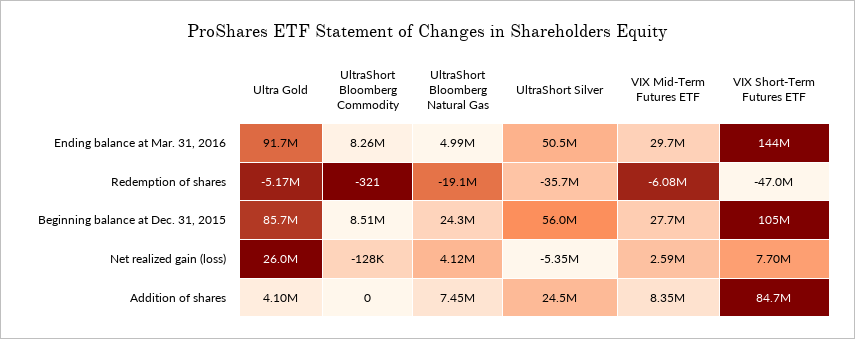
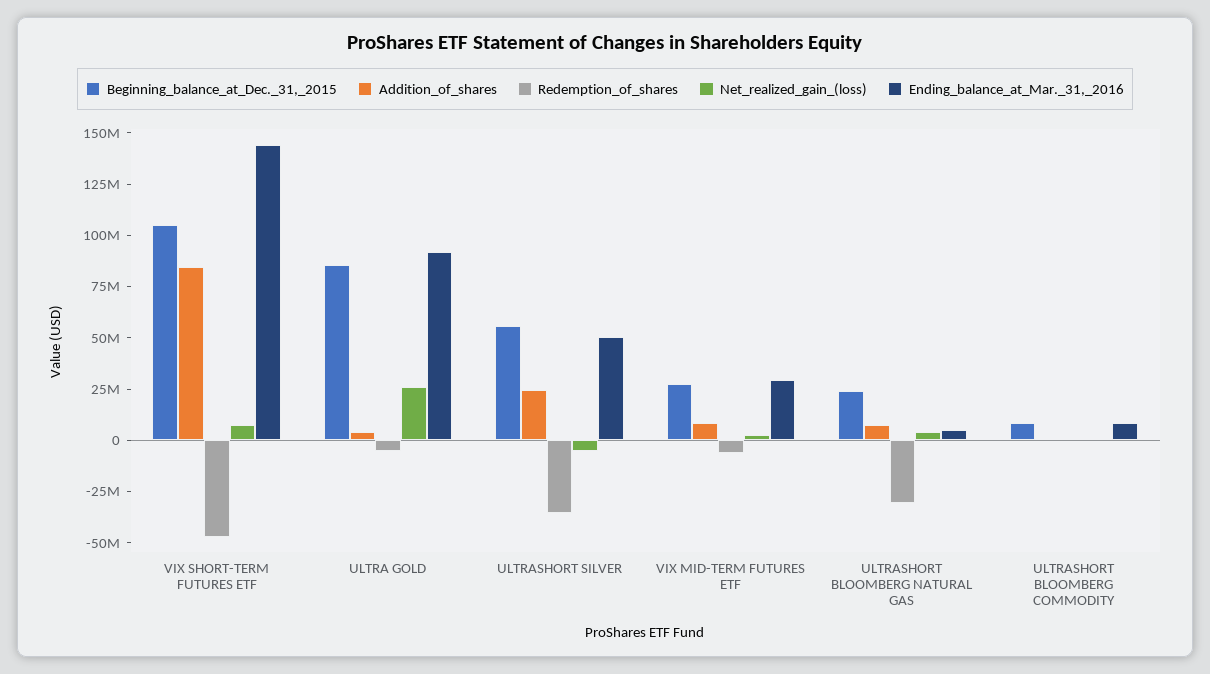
  {
    "Ending balance at Mar. 31, 2016": {
      "Ultra Gold": 91700000,
      "UltraShort Bloomberg Commodity": 8260000,
      "UltraShort Bloomberg Natural Gas": 4990000,
      "UltraShort Silver": 50500000,
      "VIX Mid-Term Futures ETF": 29700000,
      "VIX Short-Term Futures ETF": 144000000
    },
    "Redemption of shares": {
      "Ultra Gold": -5170000,
      "UltraShort Bloomberg Commodity": -321,
-     "UltraShort Bloomberg Natural Gas": -19100000,
+     "UltraShort Bloomberg Natural Gas": -30000000,
      "UltraShort Silver": -35700000,
      "VIX Mid-Term Futures ETF": -6080000,
      "VIX Short-Term Futures ETF": -47000000
    },
    "Beginning balance at Dec. 31, 2015": {
      "Ultra Gold": 85700000,
      "UltraShort Bloomberg Commodity": 8510000,
      "UltraShort Bloomberg Natural Gas": 24300000,
      "UltraShort Silver": 56000000,
      "VIX Mid-Term Futures ETF": 27700000,
      "VIX Short-Term Futures ETF": 105000000
    },
    "Net realized gain (loss)": {
      "Ultra Gold": 26000000,
      "UltraShort Bloomberg Commodity": -128000,
      "UltraShort Bloomberg Natural Gas": 4120000,
      "UltraShort Silver": -5350000,
      "VIX Mid-Term Futures ETF": 2590000,
      "VIX Short-Term Futures ETF": 7700000
    },
    "Addition of shares": {
      "Ultra Gold": 4100000,
      "UltraShort Bloomberg Commodity": 0,
      "UltraShort Bloomberg Natural Gas": 7450000,
      "UltraShort Silver": 24500000,
      "VIX Mid-Term Futures ETF": 8350000,
      "VIX Short-Term Futures ETF": 84700000
    }
  }

